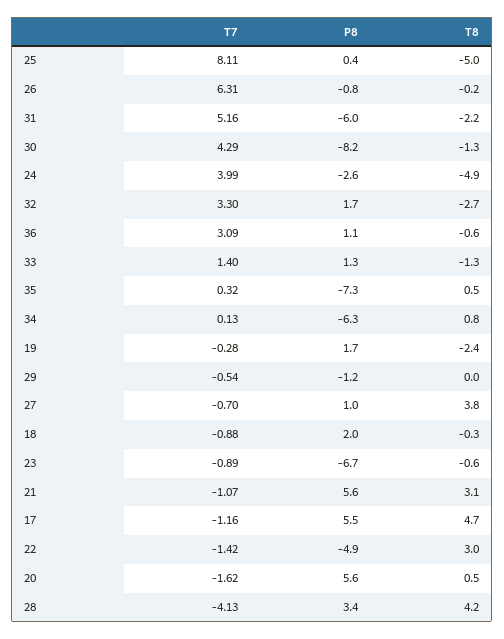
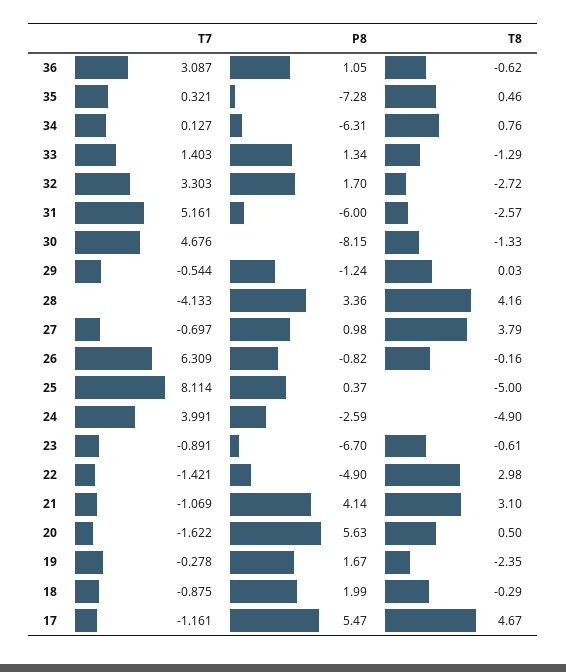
  {
    "T7": {
      "25": 8.114,
      "26": 6.309,
      "31": 5.161,
-     "30": 4.29,
+     "30": 4.676,
      "24": 3.991,
      "32": 3.303,
      "36": 3.087,
      "33": 1.403,
      "35": 0.321,
      "34": 0.127,
      "19": -0.278,
      "29": -0.544,
      "27": -0.697,
      "18": -0.875,
      "23": -0.891,
      "21": -1.069,
      "17": -1.161,
      "22": -1.421,
      "20": -1.622,
      "28": -4.133
    },
    "P8": {
      "25": 0.37,
      "26": -0.82,
      "31": -6,
      "30": -8.15,
      "24": -2.59,
      "32": 1.7,
      "36": 1.05,
      "33": 1.34,
      "35": -7.28,
      "34": -6.31,
      "19": 1.67,
      "29": -1.24,
      "27": 0.98,
      "18": 1.99,
      "23": -6.7,
-     "21": 5.6,
+     "21": 4.14,
      "17": 5.47,
      "22": -4.9,
      "20": 5.63,
      "28": 3.36
    },
    "T8": {
      "25": -5,
      "26": -0.16,
-     "31": -2.2,
+     "31": -2.57,
      "30": -1.33,
      "24": -4.9,
      "32": -2.72,
      "36": -0.62,
      "33": -1.29,
      "35": 0.46,
      "34": 0.76,
      "19": -2.35,
      "29": 0.03,
      "27": 3.79,
      "18": -0.29,
      "23": -0.61,
      "21": 3.1,
      "17": 4.67,
      "22": 2.98,
      "20": 0.5,
      "28": 4.16
    }
  }

